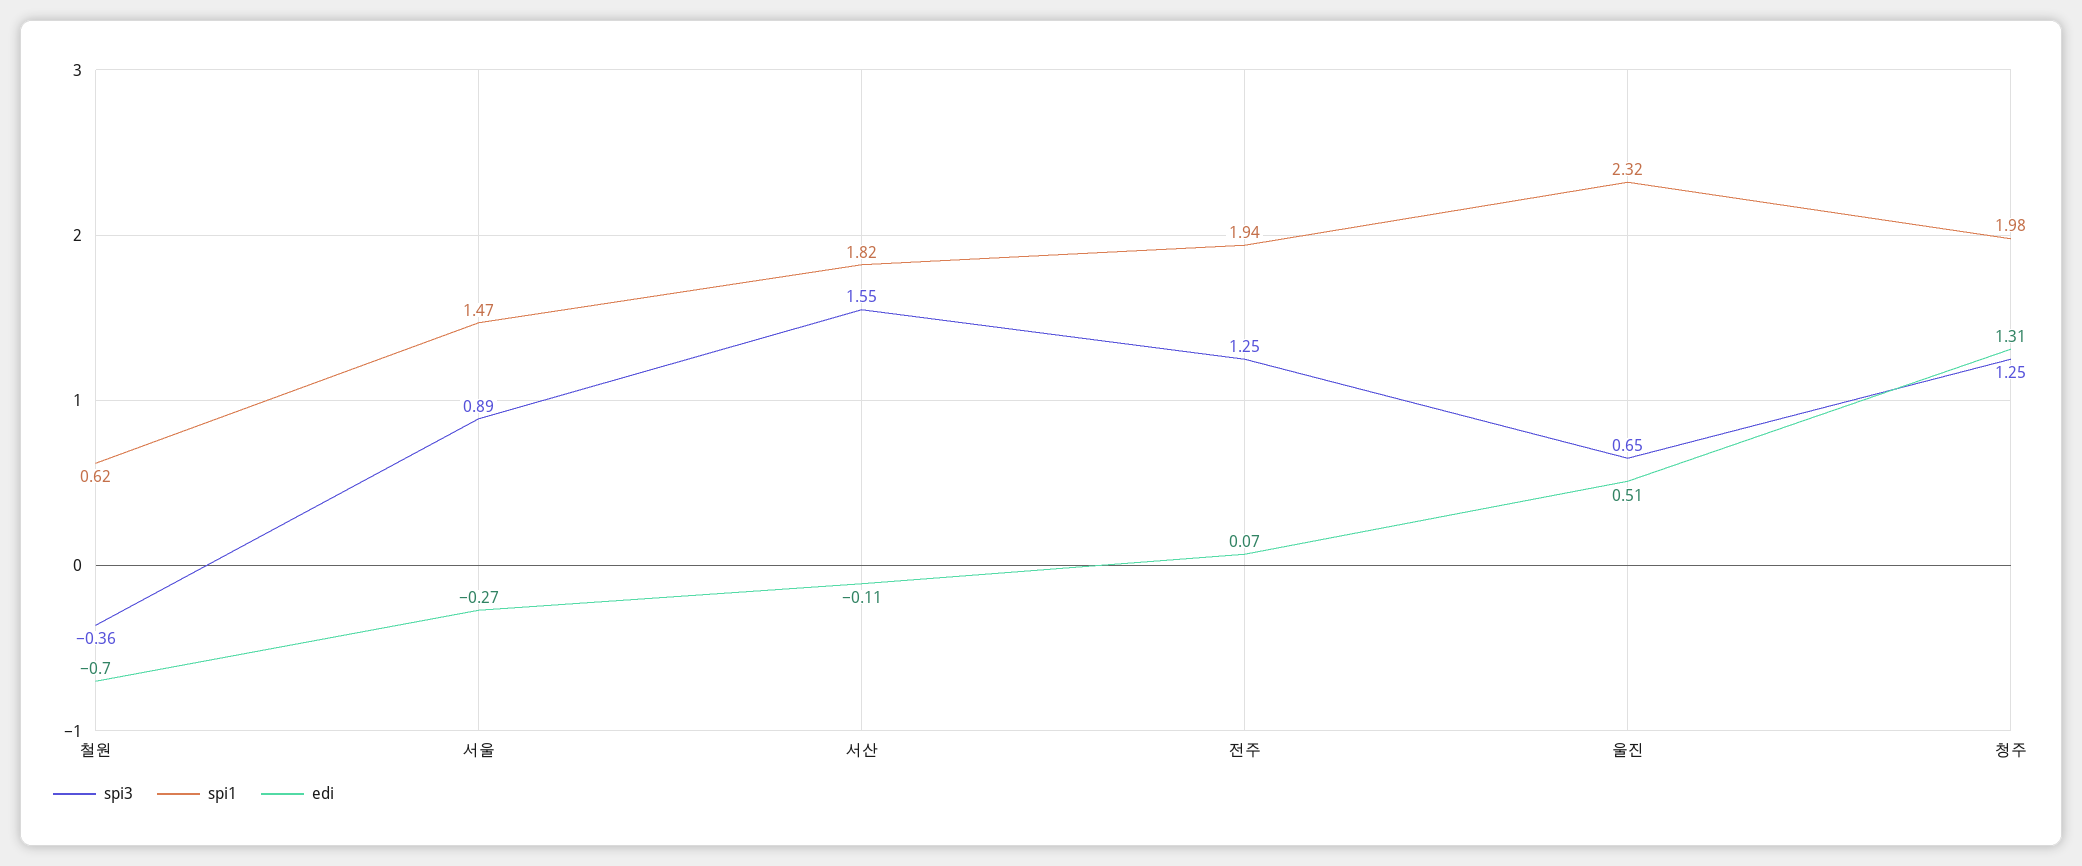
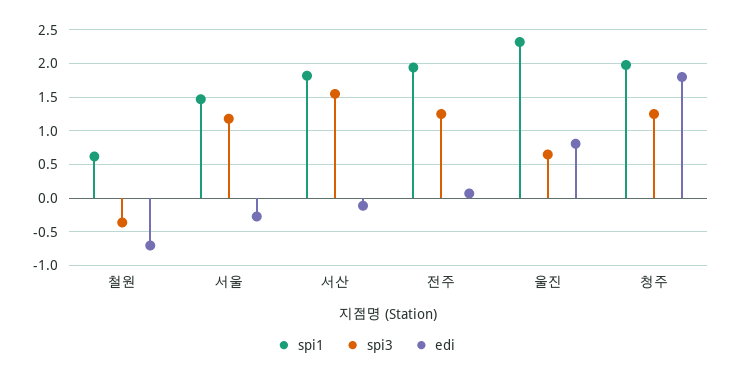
  {
    "spi3": {
      "철원": -0.36,
-     "서울": 0.89,
+     "서울": 1.2,
      "서산": 1.55,
      "전주": 1.25,
      "울진": 0.65,
      "청주": 1.25
    },
    "spi1": {
      "철원": 0.62,
      "서울": 1.47,
      "서산": 1.82,
      "전주": 1.94,
      "울진": 2.32,
      "청주": 1.98
    },
    "edi": {
      "철원": -0.7,
      "서울": -0.27,
      "서산": -0.11,
      "전주": 0.07,
-     "울진": 0.51,
+     "울진": 0.8,
-     "청주": 1.31
+     "청주": 1.8
    }
  }

